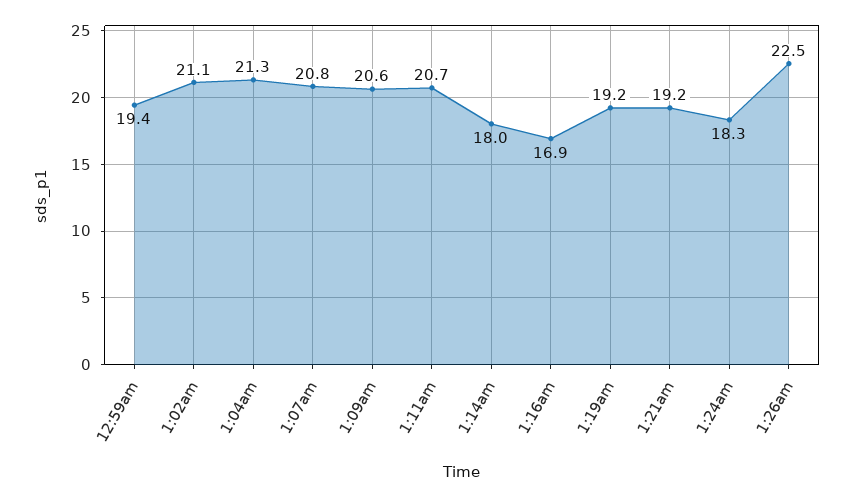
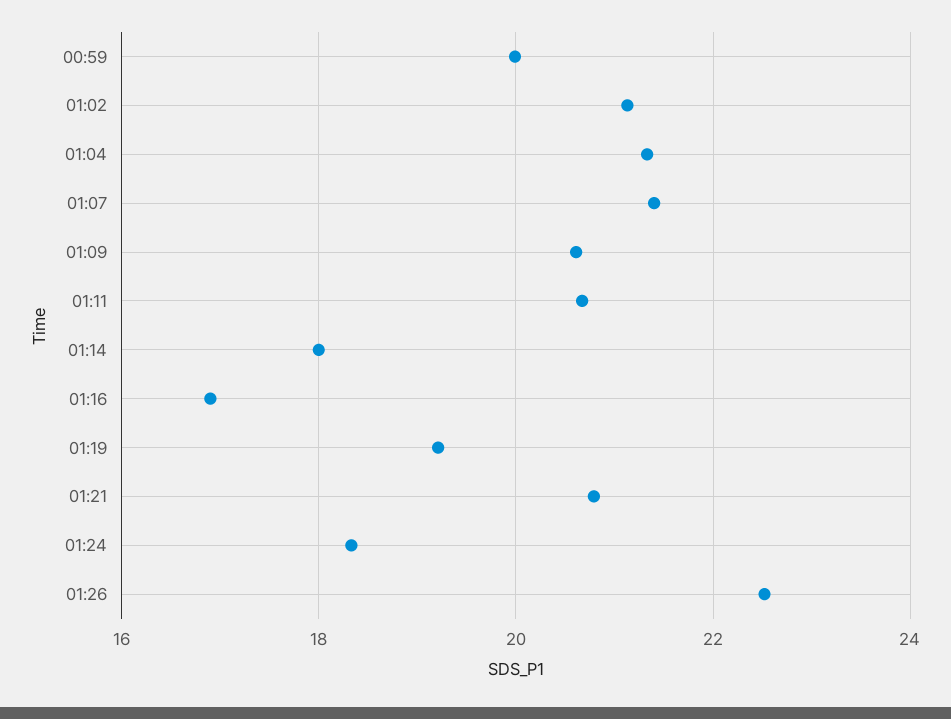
  {
-   "12:59am": 19.4,
+   "12:59am": 20,
    "1:02am": 21.1,
    "1:04am": 21.3,
-   "1:07am": 20.8,
+   "1:07am": 21.4,
    "1:09am": 20.6,
    "1:11am": 20.7,
    "1:14am": 18,
    "1:16am": 16.9,
    "1:19am": 19.2,
-   "1:21am": 19.2,
+   "1:21am": 20.8,
    "1:24am": 18.3,
    "1:26am": 22.5
  }

